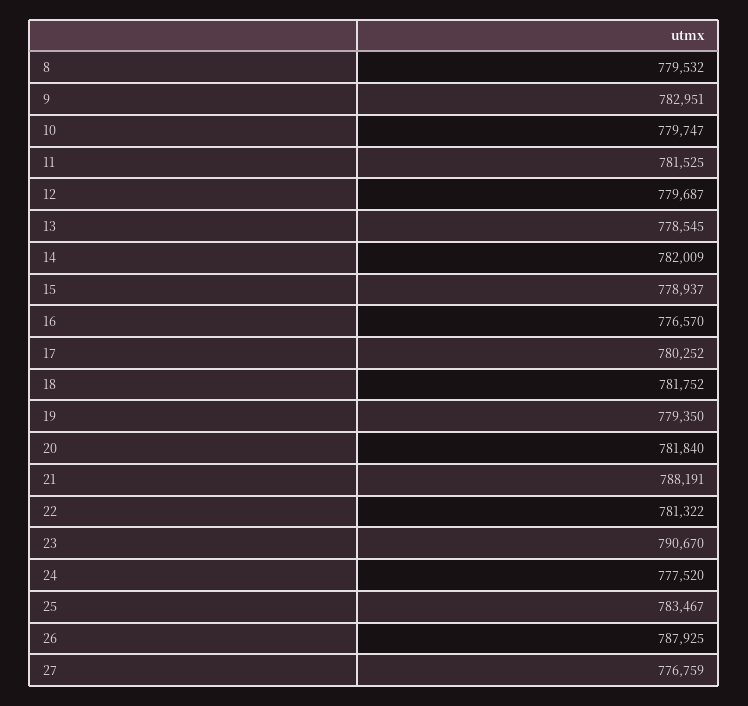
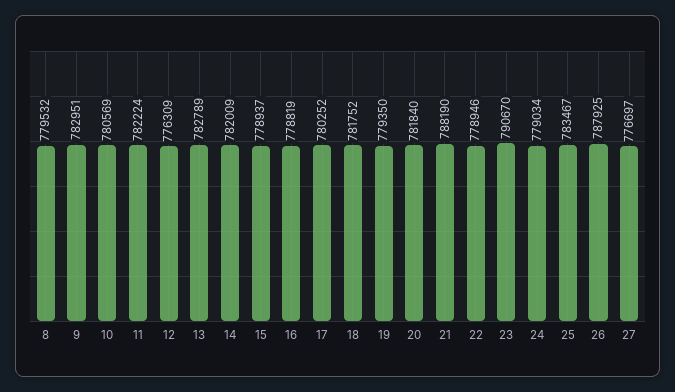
  {
    "8": 779532,
    "9": 782951,
-   "10": 779747,
+   "10": 780569,
-   "11": 781525,
+   "11": 782224,
-   "12": 779687,
+   "12": 776309,
-   "13": 778545,
+   "13": 782789,
    "14": 782009,
    "15": 778937,
-   "16": 776570,
+   "16": 778819,
    "17": 780252,
    "18": 781752,
    "19": 779350,
    "20": 781840,
-   "21": 788191,
+   "21": 788190,
-   "22": 781322,
+   "22": 778946,
    "23": 790670,
-   "24": 777520,
+   "24": 779034,
    "25": 783467,
    "26": 787925,
-   "27": 776759
+   "27": 776697
  }

